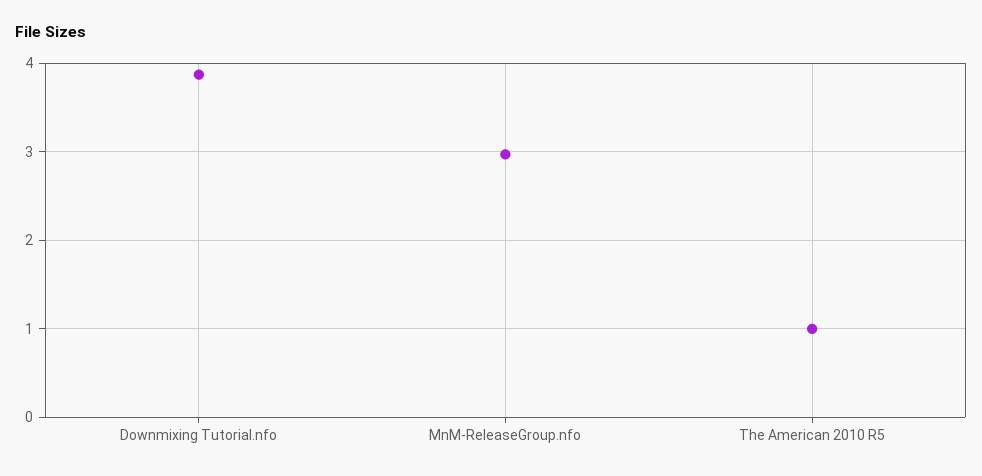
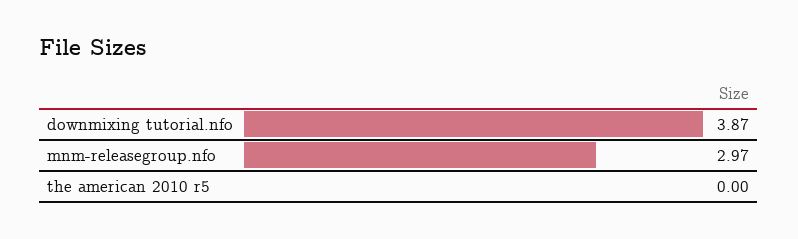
  {
    "Downmixing Tutorial.nfo": 3.87,
    "MnM-ReleaseGroup.nfo": 2.97,
-   "The American 2010 R5": 1
+   "The American 2010 R5": 0
  }

